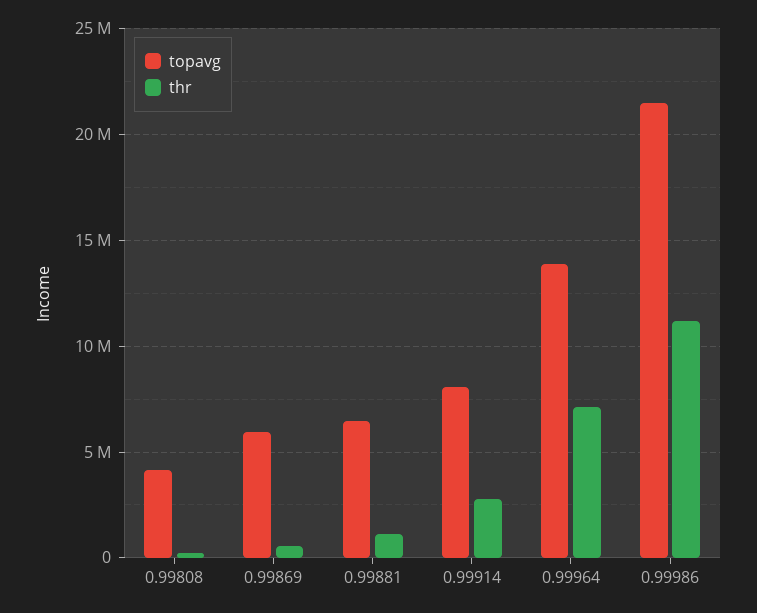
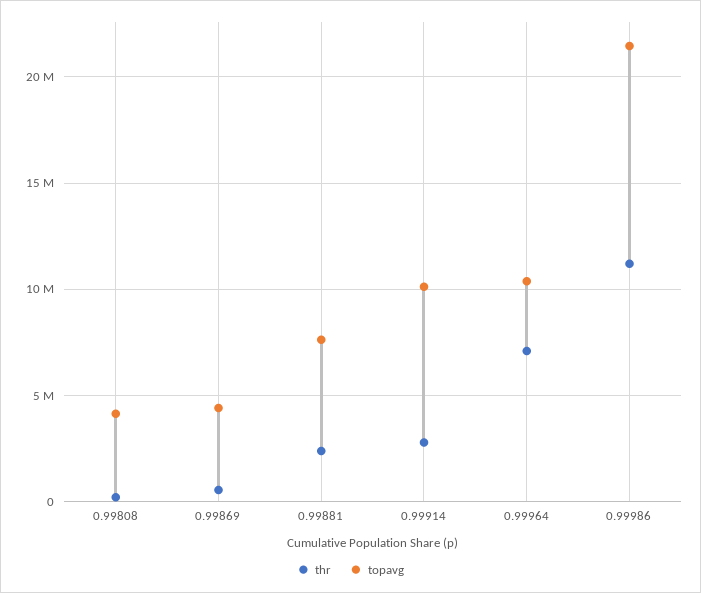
  {
    "topavg": {
      "0.99808": 4000000,
-     "0.99869": 6000000,
+     "0.99869": 4500000,
-     "0.99881": 6500000,
+     "0.99881": 7500000,
-     "0.99914": 8000000,
+     "0.99914": 10000000,
-     "0.99964": 14000000,
+     "0.99964": 10500000,
      "0.99986": 21500000
    },
    "thr": {
      "0.99808": 0,
      "0.99869": 500000,
-     "0.99881": 1000000,
+     "0.99881": 2500000,
      "0.99914": 3000000,
      "0.99964": 7000000,
      "0.99986": 11000000
    }
  }

